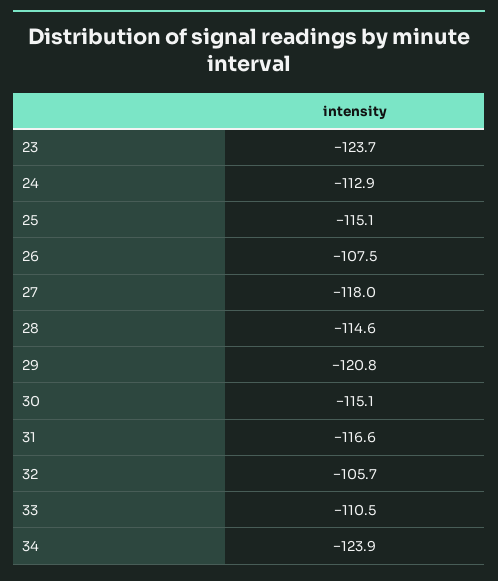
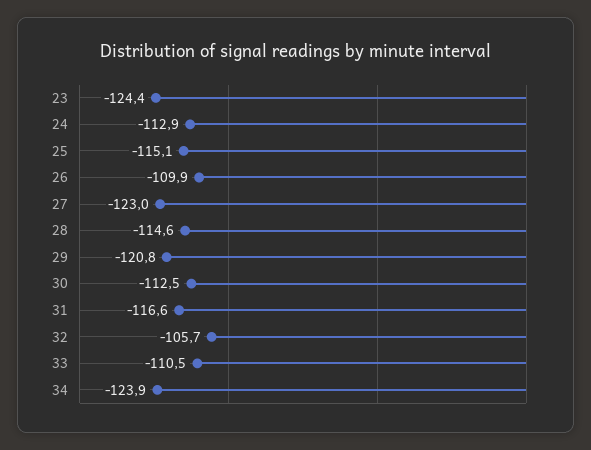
  {
-   "23": -123.7,
+   "23": -124.4,
    "24": -112.9,
    "25": -115.1,
-   "26": -107.5,
+   "26": -109.9,
-   "27": -118,
+   "27": -123,
    "28": -114.6,
    "29": -120.8,
-   "30": -115.1,
+   "30": -112.5,
    "31": -116.6,
    "32": -105.7,
    "33": -110.5,
    "34": -123.9
  }

